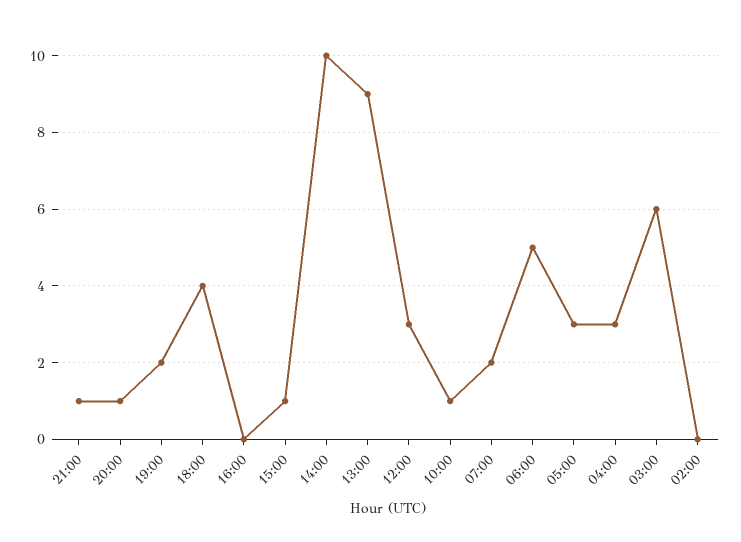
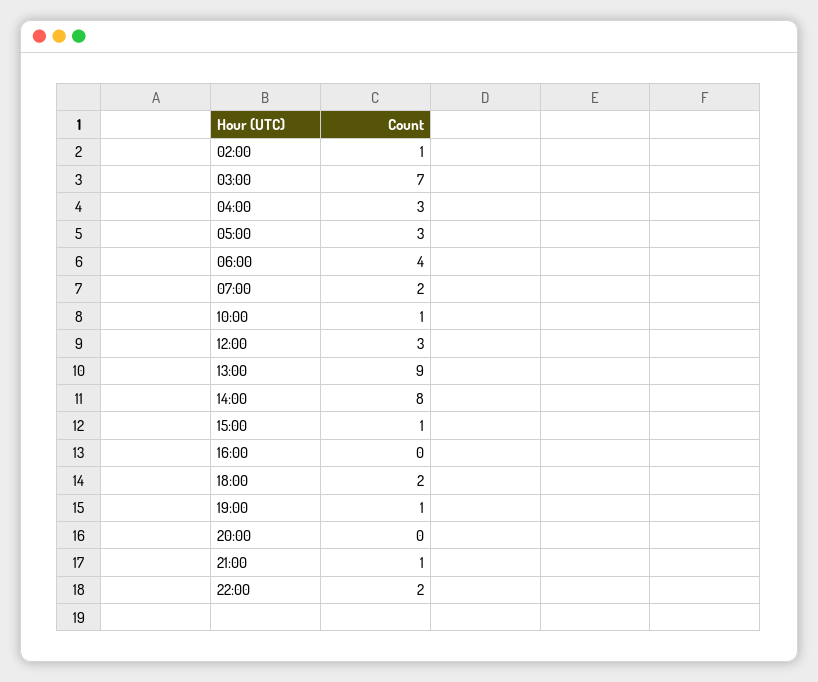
  {
    "21:00": 1,
-   "20:00": 1,
+   "20:00": 0,
-   "19:00": 2,
+   "19:00": 1,
-   "18:00": 4,
+   "18:00": 2,
    "16:00": 0,
    "15:00": 1,
-   "14:00": 10,
+   "14:00": 8,
    "13:00": 9,
    "12:00": 3,
    "10:00": 1,
    "07:00": 2,
-   "06:00": 5,
+   "06:00": 4,
    "05:00": 3,
    "04:00": 3,
-   "03:00": 6,
+   "03:00": 7,
-   "02:00": 0
+   "02:00": 1,
+   "22:00": 2
  }

